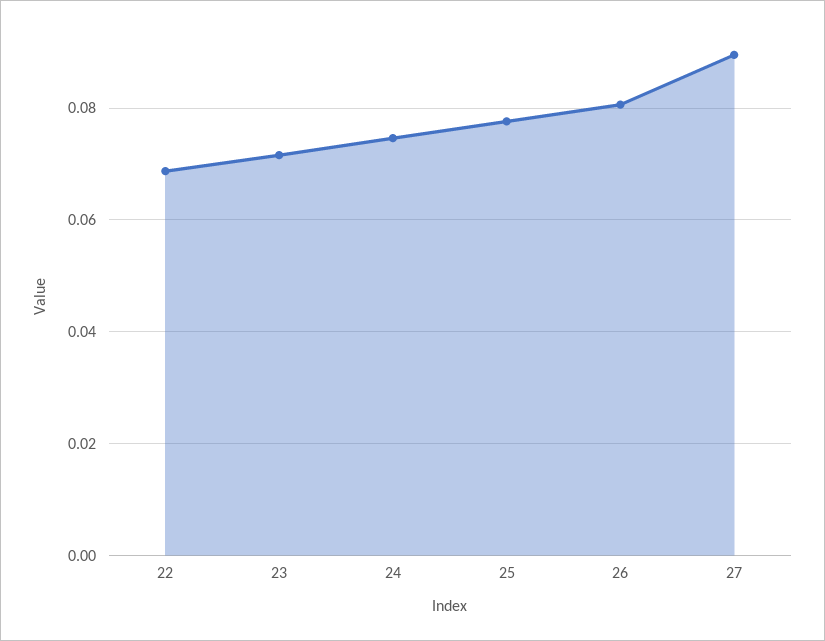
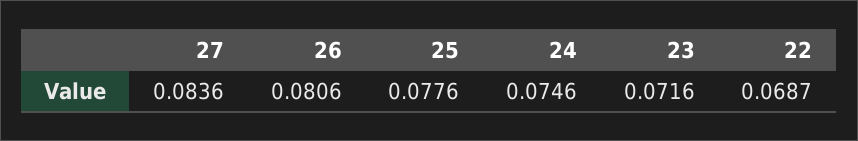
  {
    "22": 0.0687,
    "23": 0.0716,
    "24": 0.0746,
    "25": 0.0776,
    "26": 0.0806,
-   "27": 0.09
+   "27": 0.0836
  }

